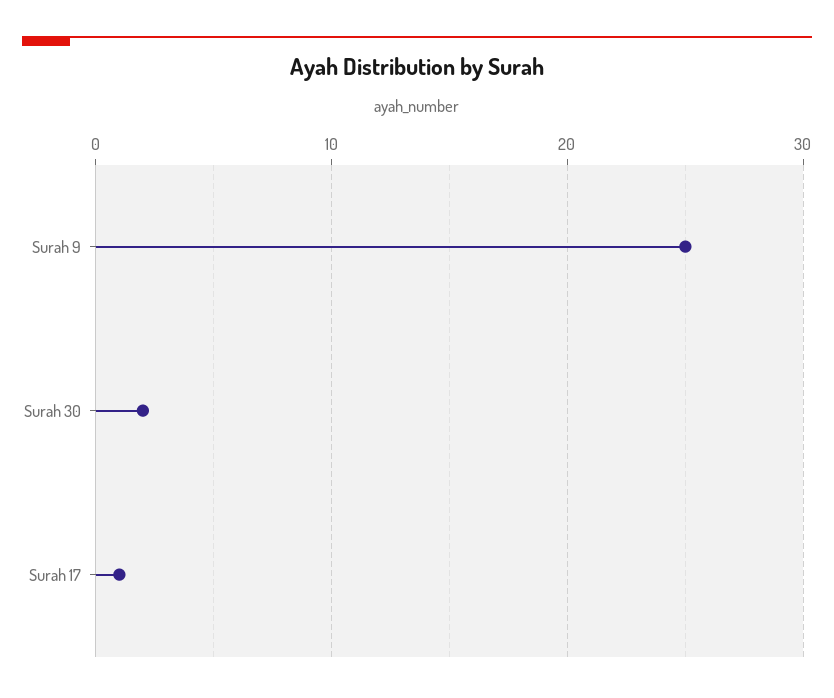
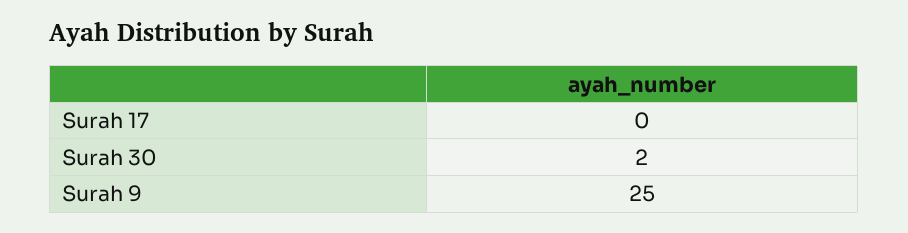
  {
    "Surah 9": 25,
    "Surah 30": 2,
-   "Surah 17": 1
+   "Surah 17": 0
  }

